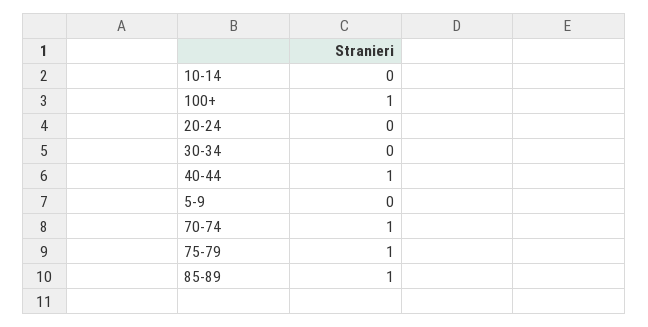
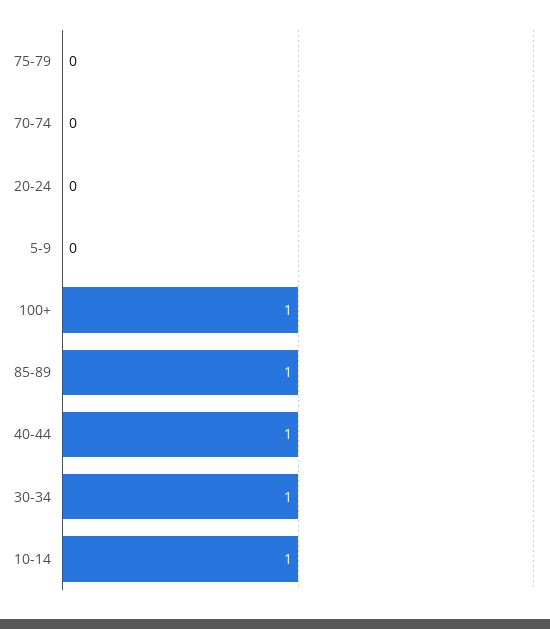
  {
-   "10-14": 0,
+   "10-14": 1,
    "100+": 1,
    "20-24": 0,
-   "30-34": 0,
+   "30-34": 1,
    "40-44": 1,
    "5-9": 0,
-   "70-74": 1,
+   "70-74": 0,
-   "75-79": 1,
+   "75-79": 0,
    "85-89": 1
  }

